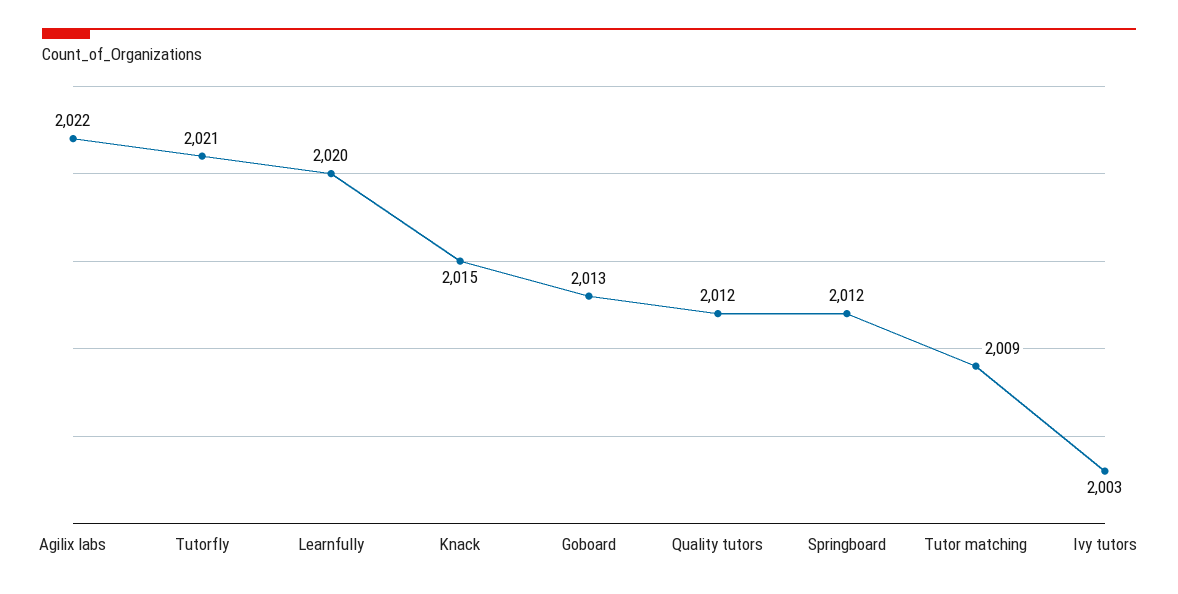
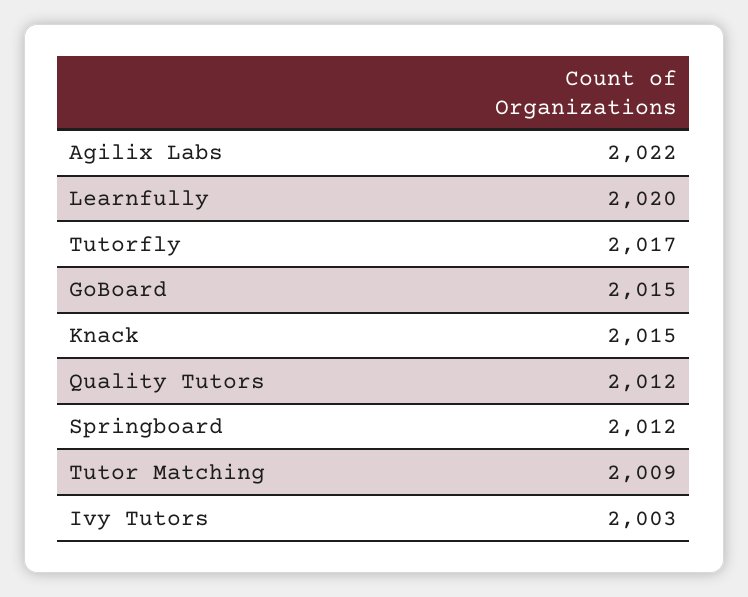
  {
    "Agilix labs": 2022,
-   "Tutorfly": 2021,
+   "Tutorfly": 2017,
    "Learnfully": 2020,
    "Knack": 2015,
-   "Goboard": 2013,
+   "Goboard": 2015,
    "Quality tutors": 2012,
    "Springboard": 2012,
    "Tutor matching": 2009,
    "Ivy tutors": 2003
  }

